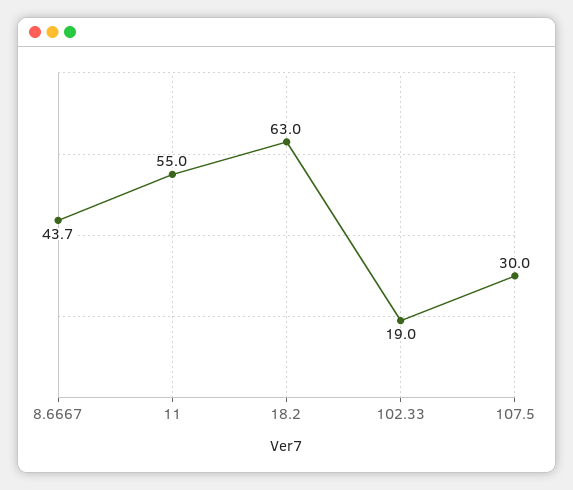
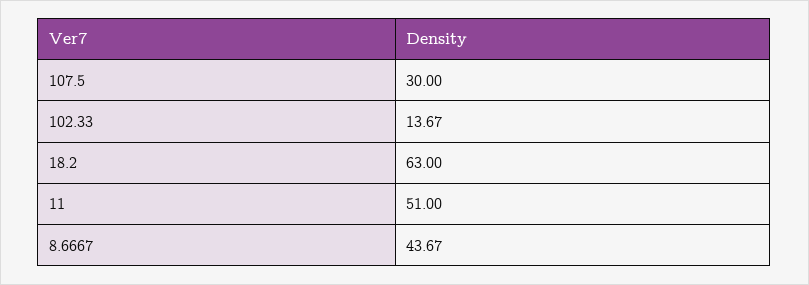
  {
    "8.6667": 43.67,
-   "11": 55,
+   "11": 51,
    "18.2": 63,
-   "102.33": 19,
+   "102.33": 13.67,
    "107.5": 30
  }

